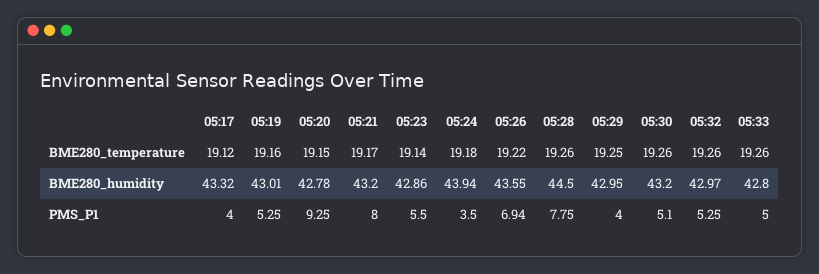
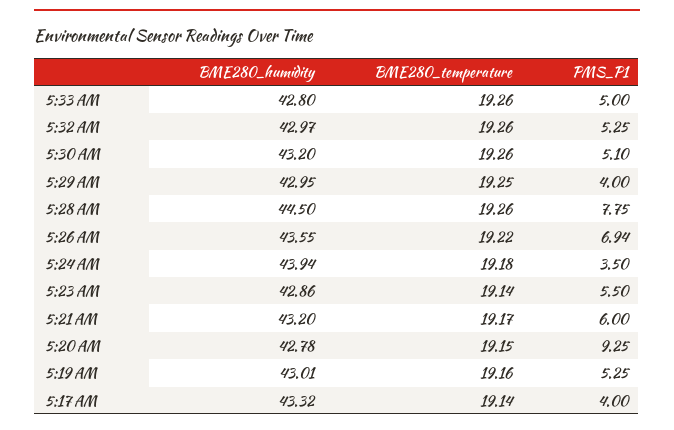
  {
    "05:17": {
-     "BME280_temperature": 19.12,
+     "BME280_temperature": 19.14,
      "BME280_humidity": 43.32,
      "PMS_P1": 4
    },
    "05:19": {
      "BME280_temperature": 19.16,
      "BME280_humidity": 43.01,
      "PMS_P1": 5.25
    },
    "05:20": {
      "BME280_temperature": 19.15,
      "BME280_humidity": 42.78,
      "PMS_P1": 9.25
    },
    "05:21": {
      "BME280_temperature": 19.17,
      "BME280_humidity": 43.2,
-     "PMS_P1": 8
+     "PMS_P1": 6
    },
    "05:23": {
      "BME280_temperature": 19.14,
      "BME280_humidity": 42.86,
      "PMS_P1": 5.5
    },
    "05:24": {
      "BME280_temperature": 19.18,
      "BME280_humidity": 43.94,
      "PMS_P1": 3.5
    },
    "05:26": {
      "BME280_temperature": 19.22,
      "BME280_humidity": 43.55,
      "PMS_P1": 6.94
    },
    "05:28": {
      "BME280_temperature": 19.26,
      "BME280_humidity": 44.5,
      "PMS_P1": 7.75
    },
    "05:29": {
      "BME280_temperature": 19.25,
      "BME280_humidity": 42.95,
      "PMS_P1": 4
    },
    "05:30": {
      "BME280_temperature": 19.26,
      "BME280_humidity": 43.2,
      "PMS_P1": 5.1
    },
    "05:32": {
      "BME280_temperature": 19.26,
      "BME280_humidity": 42.97,
      "PMS_P1": 5.25
    },
    "05:33": {
      "BME280_temperature": 19.26,
      "BME280_humidity": 42.8,
      "PMS_P1": 5
    }
  }

